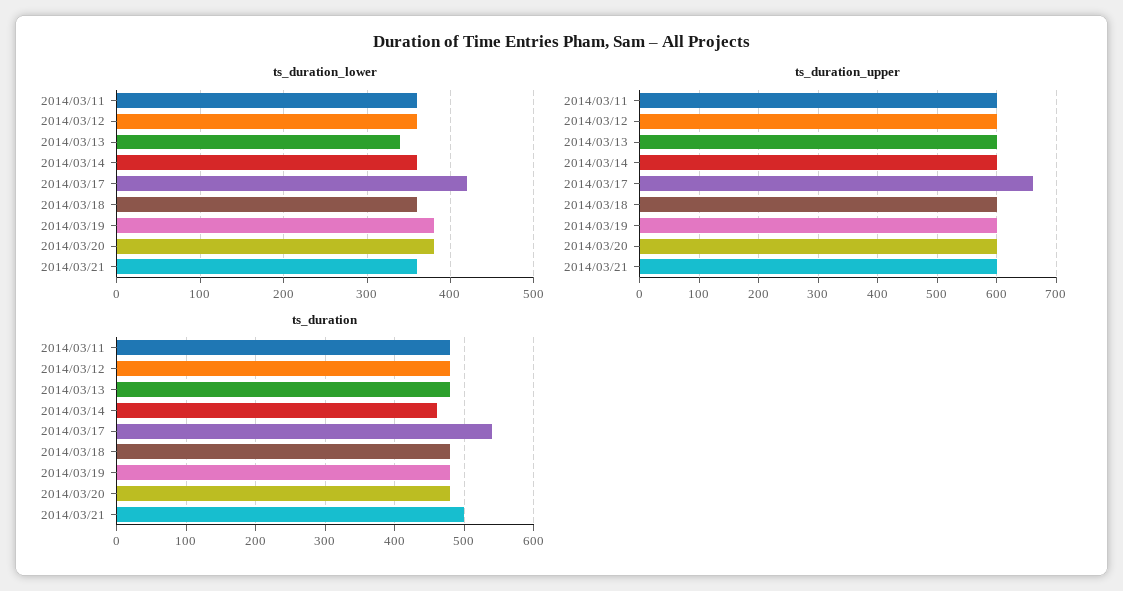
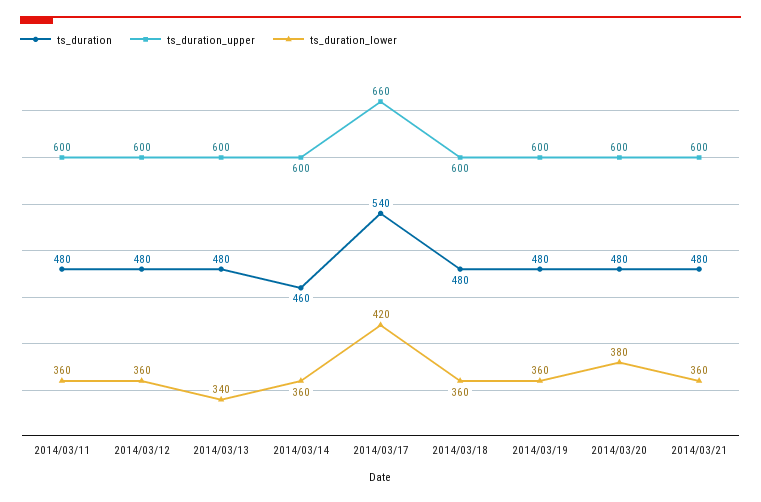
  {
    "ts_duration_lower": {
      "2014/03/11": 360,
      "2014/03/12": 360,
      "2014/03/13": 340,
      "2014/03/14": 360,
      "2014/03/17": 420,
      "2014/03/18": 360,
-     "2014/03/19": 380,
+     "2014/03/19": 360,
      "2014/03/20": 380,
      "2014/03/21": 360
    },
    "ts_duration_upper": {
      "2014/03/11": 600,
      "2014/03/12": 600,
      "2014/03/13": 600,
      "2014/03/14": 600,
      "2014/03/17": 660,
      "2014/03/18": 600,
      "2014/03/19": 600,
      "2014/03/20": 600,
      "2014/03/21": 600
    },
    "ts_duration": {
      "2014/03/11": 480,
      "2014/03/12": 480,
      "2014/03/13": 480,
      "2014/03/14": 460,
      "2014/03/17": 540,
      "2014/03/18": 480,
      "2014/03/19": 480,
      "2014/03/20": 480,
-     "2014/03/21": 500
+     "2014/03/21": 480
    }
  }

